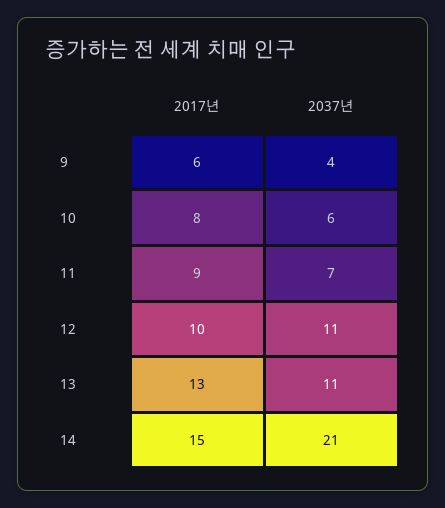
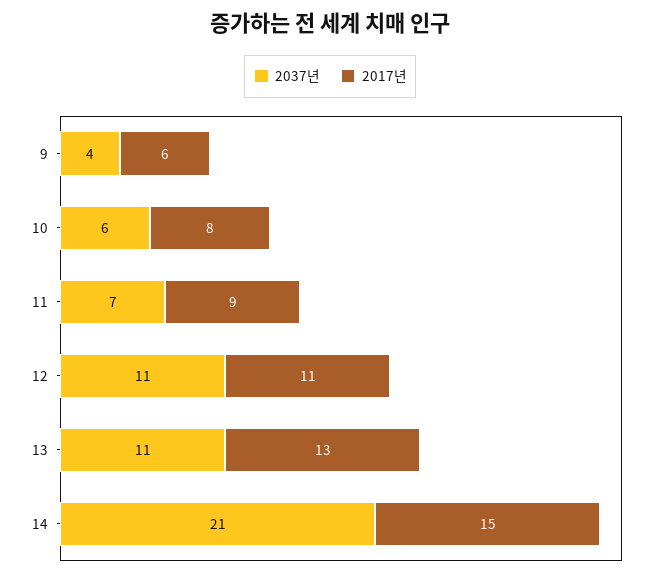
  {
    "2017년": {
      "9": 6,
      "10": 8,
      "11": 9,
-     "12": 10,
+     "12": 11,
      "13": 13,
      "14": 15
    },
    "2037년": {
      "9": 4,
      "10": 6,
      "11": 7,
      "12": 11,
      "13": 11,
      "14": 21
    }
  }

